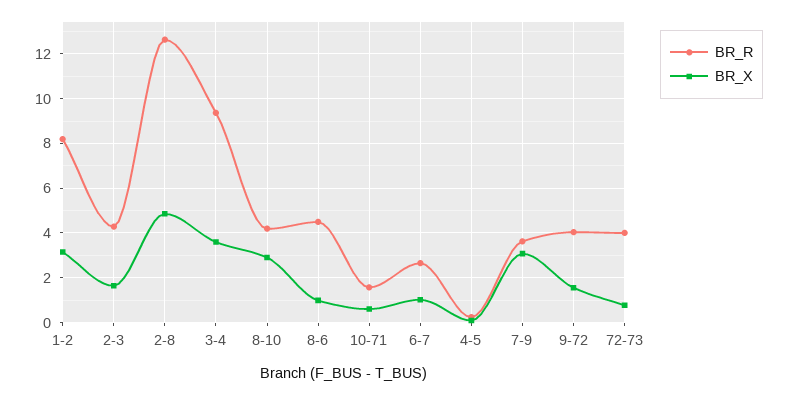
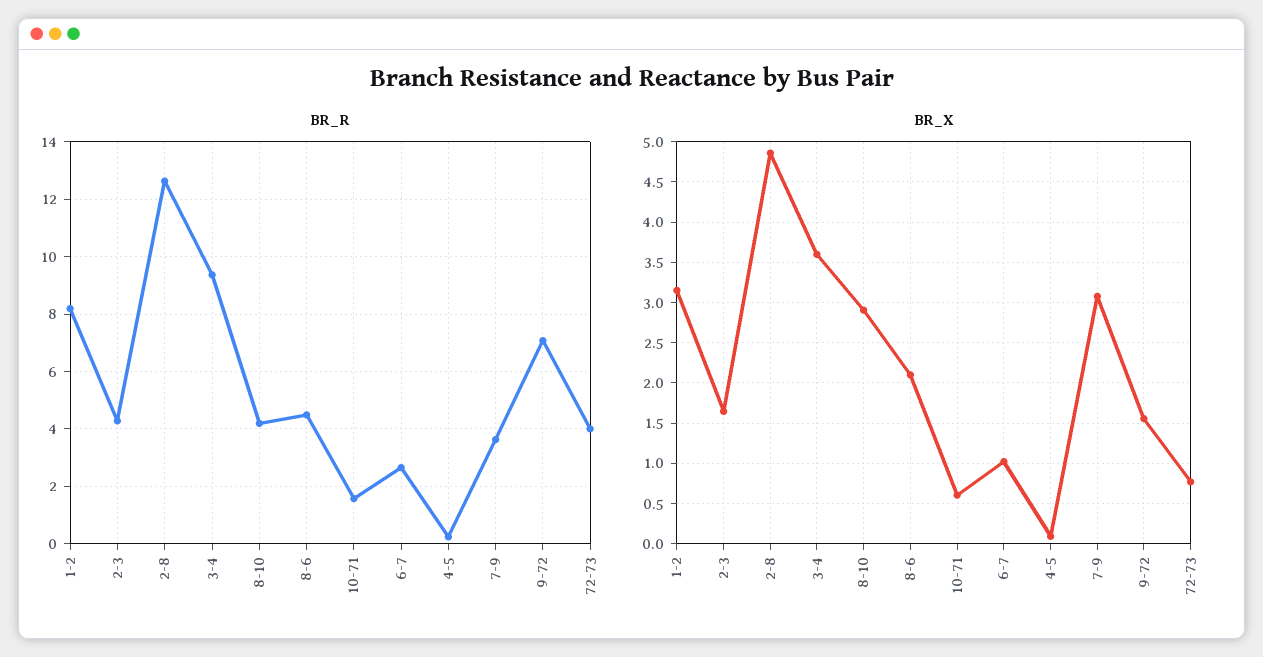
  {
    "BR_R": {
      "1-2": 8.25,
      "2-3": 4.25,
      "2-8": 12.75,
      "3-4": 9.25,
      "8-10": 4.25,
      "8-6": 4.5,
      "10-71": 1.5,
      "6-7": 2.75,
      "4-5": 0.25,
      "7-9": 3.75,
-     "9-72": 4,
+     "9-72": 7,
      "72-73": 4
    },
    "BR_X": {
      "1-2": 3.2,
      "2-3": 1.6,
      "2-8": 4.9,
      "3-4": 3.6,
      "8-10": 2.9,
-     "8-6": 1,
+     "8-6": 2.1,
      "10-71": 0.6,
      "6-7": 1,
      "4-5": 0.1,
      "7-9": 3.1,
      "9-72": 1.6,
      "72-73": 0.8
    }
  }

